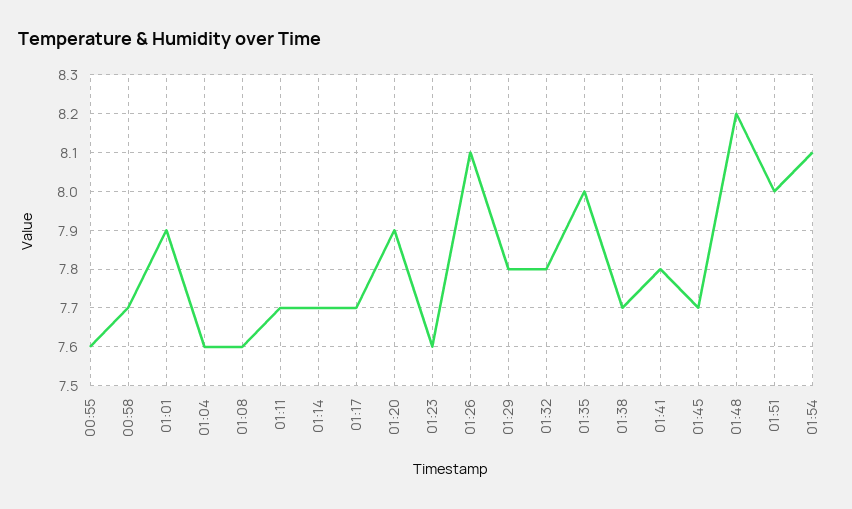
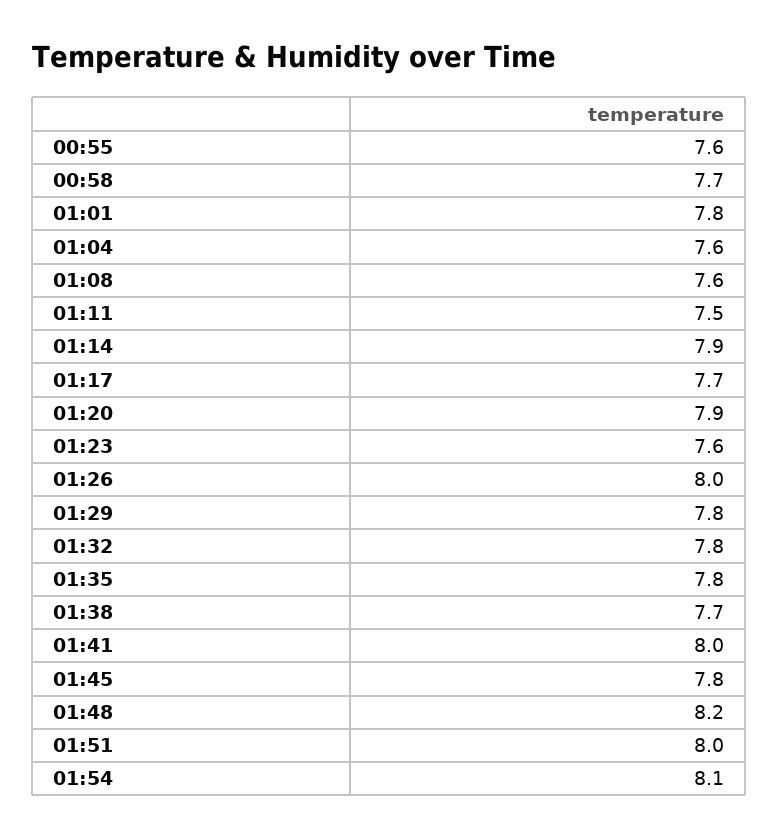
  {
    "00:55": 7.6,
    "00:58": 7.7,
-   "01:01": 7.9,
+   "01:01": 7.8,
    "01:04": 7.6,
    "01:08": 7.6,
-   "01:11": 7.7,
+   "01:11": 7.5,
-   "01:14": 7.7,
+   "01:14": 7.9,
    "01:17": 7.7,
    "01:20": 7.9,
    "01:23": 7.6,
-   "01:26": 8.1,
+   "01:26": 8,
    "01:29": 7.8,
    "01:32": 7.8,
-   "01:35": 8,
+   "01:35": 7.8,
    "01:38": 7.7,
-   "01:41": 7.8,
+   "01:41": 8,
-   "01:45": 7.7,
+   "01:45": 7.8,
    "01:48": 8.2,
    "01:51": 8,
    "01:54": 8.1
  }

